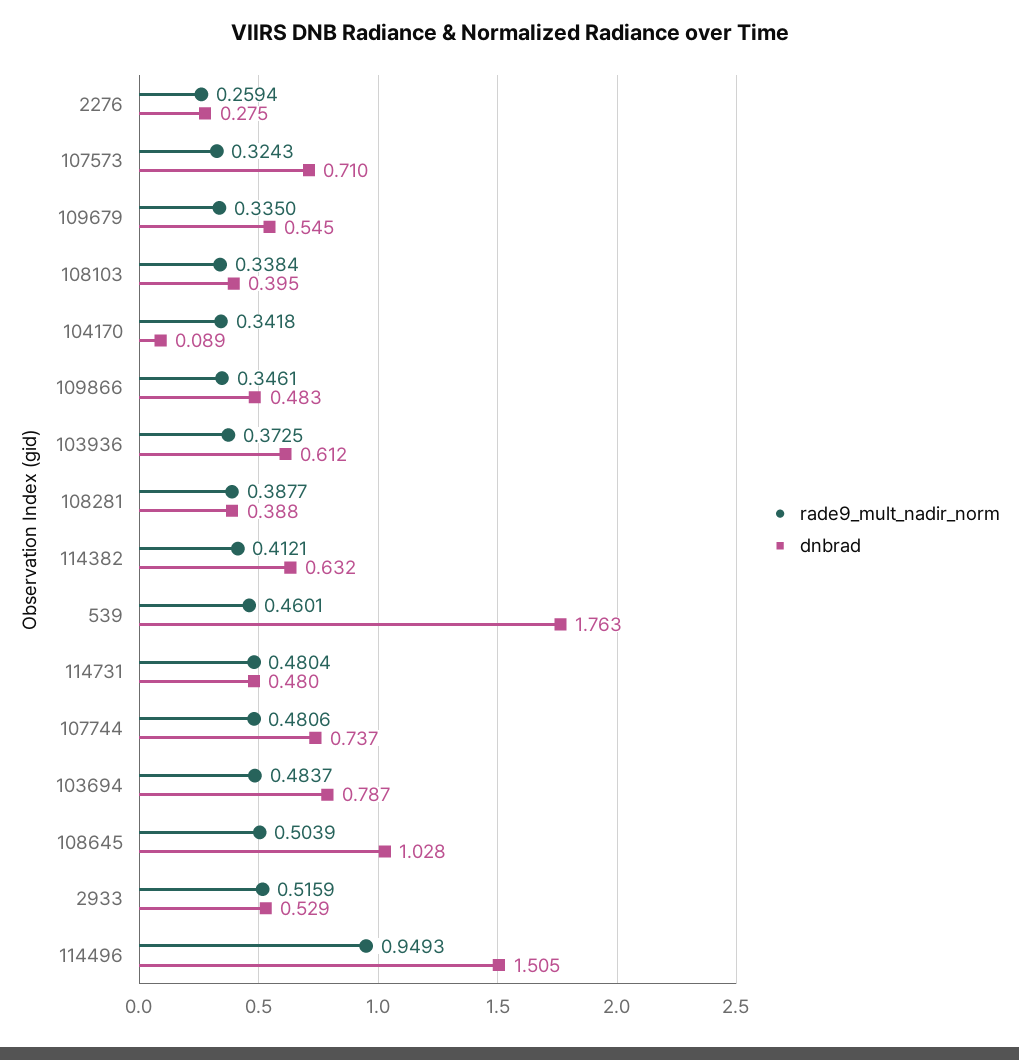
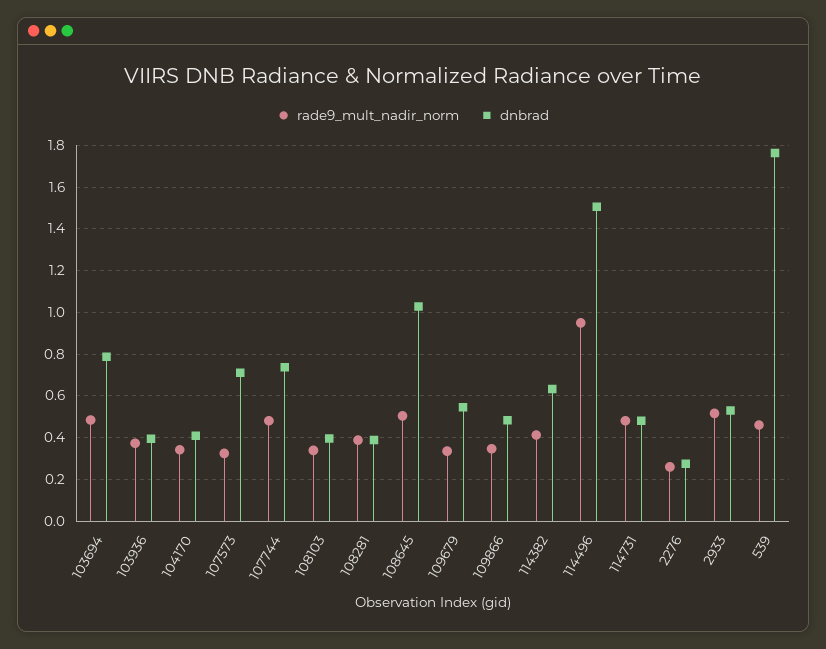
  {
    "rade9_mult_nadir_norm": {
      "2276": 0.2594,
      "107573": 0.3243,
      "109679": 0.335,
      "108103": 0.3384,
      "104170": 0.3418,
      "109866": 0.3461,
      "103936": 0.3725,
      "108281": 0.3877,
      "114382": 0.4121,
      "539": 0.4601,
      "114731": 0.4804,
      "107744": 0.4806,
      "103694": 0.4837,
      "108645": 0.5039,
      "2933": 0.5159,
      "114496": 0.9493
    },
    "dnbrad": {
      "2276": 0.275,
      "107573": 0.71,
      "109679": 0.545,
      "108103": 0.395,
-     "104170": 0.089,
+     "104170": 0.4,
      "109866": 0.483,
-     "103936": 0.612,
+     "103936": 0.4,
      "108281": 0.388,
      "114382": 0.632,
      "539": 1.763,
      "114731": 0.48,
      "107744": 0.737,
      "103694": 0.787,
      "108645": 1.028,
      "2933": 0.529,
      "114496": 1.505
    }
  }

